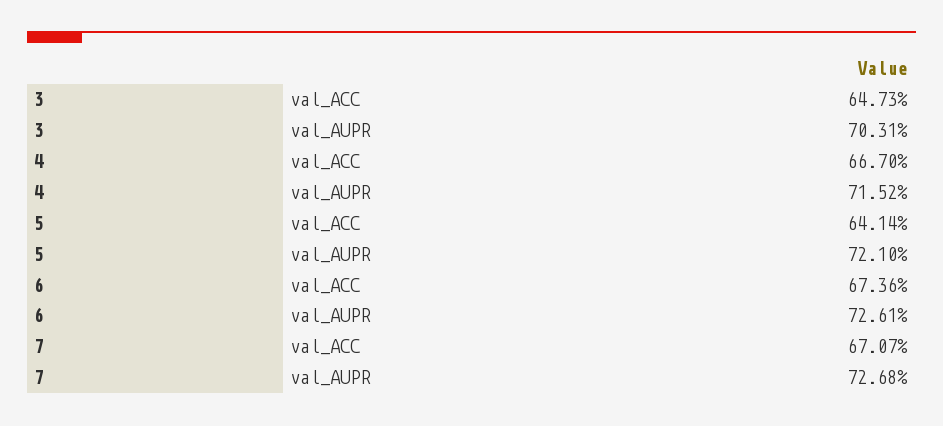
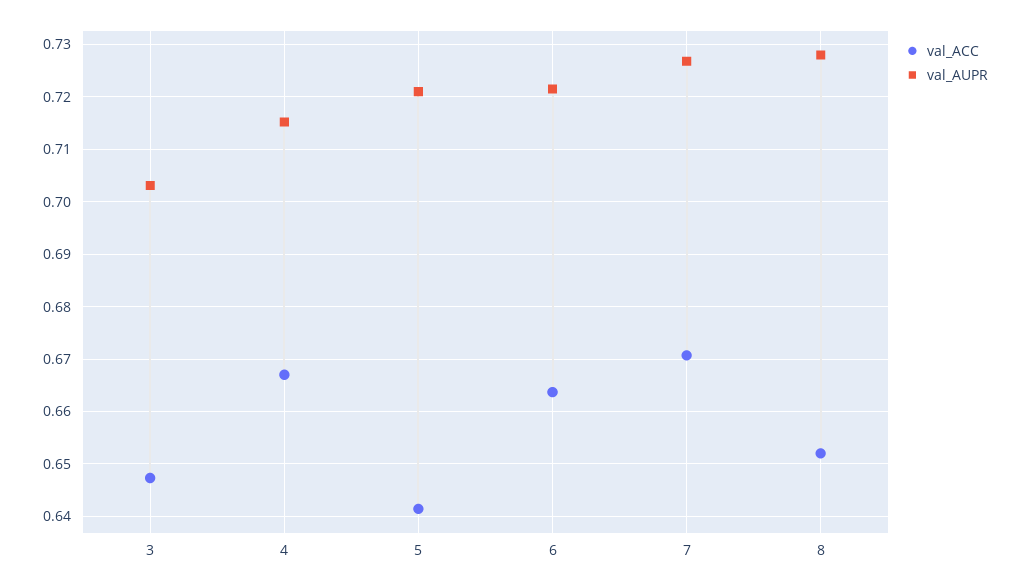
  {
    "val_ACC": {
      "3": 0.6473,
      "4": 0.667,
      "5": 0.6414,
-     "6": 0.6736,
+     "6": 0.664,
-     "7": 0.6707
+     "7": 0.6707,
+     "8": 0.652
    },
    "val_AUPR": {
      "3": 0.7031,
      "4": 0.7152,
      "5": 0.721,
-     "6": 0.7261,
+     "6": 0.722,
-     "7": 0.7268
+     "7": 0.7268,
+     "8": 0.728
    }
  }

